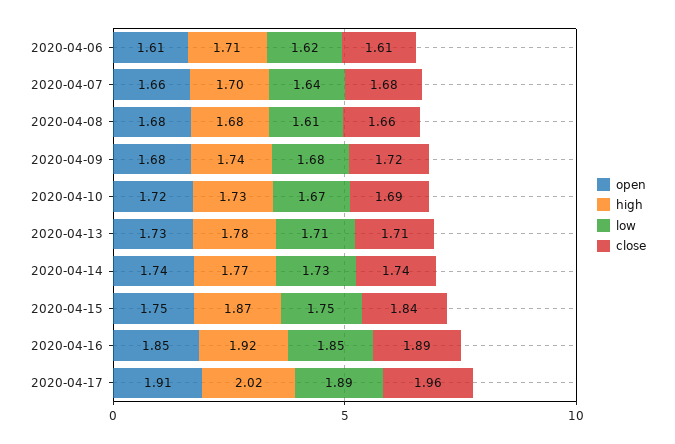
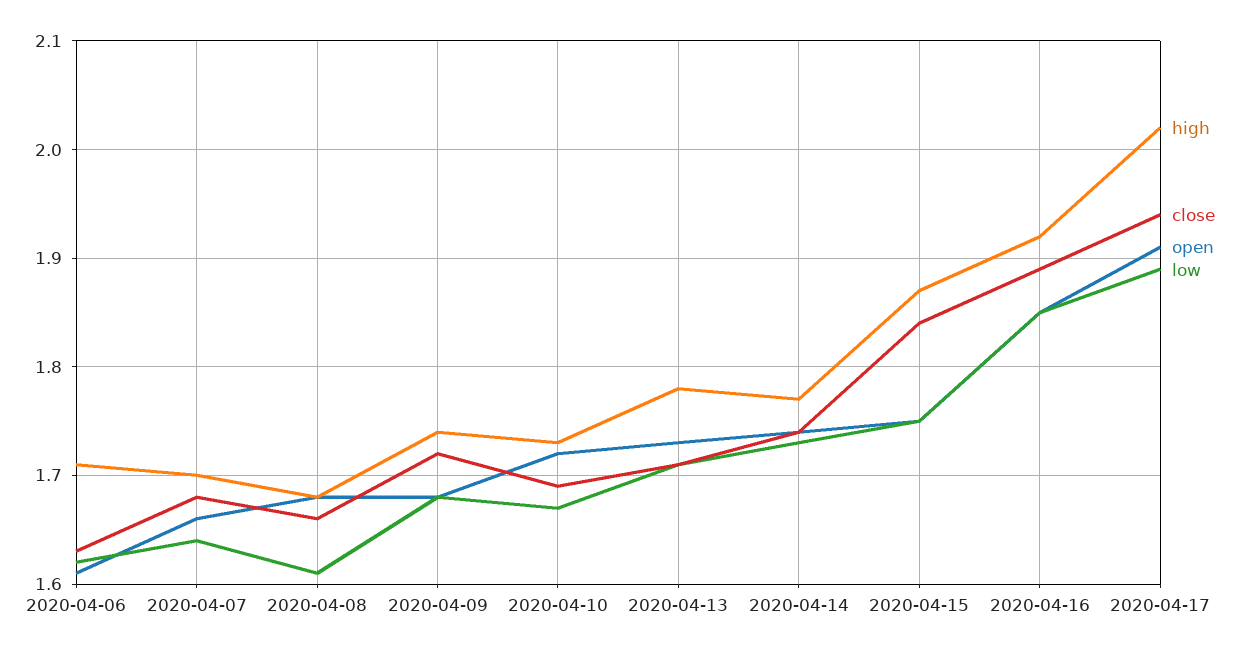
  {
    "open": {
      "2020-04-06": 1.61,
      "2020-04-07": 1.66,
      "2020-04-08": 1.68,
      "2020-04-09": 1.68,
      "2020-04-10": 1.72,
      "2020-04-13": 1.73,
      "2020-04-14": 1.74,
      "2020-04-15": 1.75,
      "2020-04-16": 1.85,
      "2020-04-17": 1.91
    },
    "high": {
      "2020-04-06": 1.71,
      "2020-04-07": 1.7,
      "2020-04-08": 1.68,
      "2020-04-09": 1.74,
      "2020-04-10": 1.73,
      "2020-04-13": 1.78,
      "2020-04-14": 1.77,
      "2020-04-15": 1.87,
      "2020-04-16": 1.92,
      "2020-04-17": 2.02
    },
    "low": {
      "2020-04-06": 1.62,
      "2020-04-07": 1.64,
      "2020-04-08": 1.61,
      "2020-04-09": 1.68,
      "2020-04-10": 1.67,
      "2020-04-13": 1.71,
      "2020-04-14": 1.73,
      "2020-04-15": 1.75,
      "2020-04-16": 1.85,
      "2020-04-17": 1.89
    },
    "close": {
-     "2020-04-06": 1.61,
+     "2020-04-06": 1.63,
      "2020-04-07": 1.68,
      "2020-04-08": 1.66,
      "2020-04-09": 1.72,
      "2020-04-10": 1.69,
      "2020-04-13": 1.71,
      "2020-04-14": 1.74,
      "2020-04-15": 1.84,
      "2020-04-16": 1.89,
-     "2020-04-17": 1.96
+     "2020-04-17": 1.94
    }
  }

